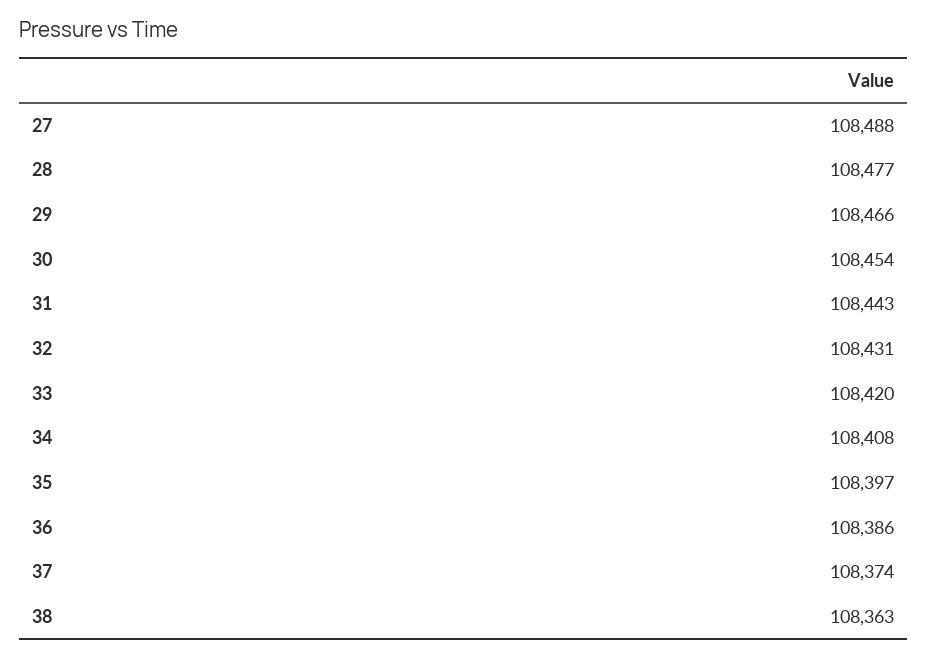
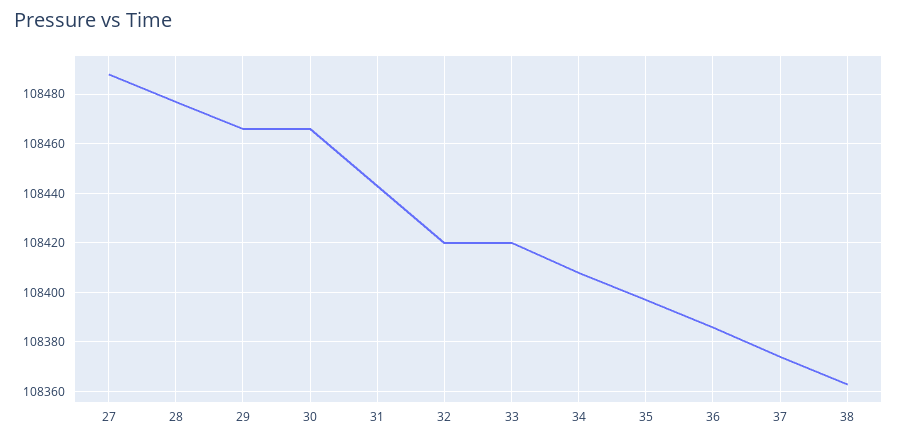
  {
    "27": 108488,
    "28": 108477,
    "29": 108466,
-   "30": 108454,
+   "30": 108465,
    "31": 108443,
-   "32": 108431,
+   "32": 108420,
    "33": 108420,
    "34": 108408,
    "35": 108397,
    "36": 108386,
    "37": 108374,
    "38": 108363
  }

